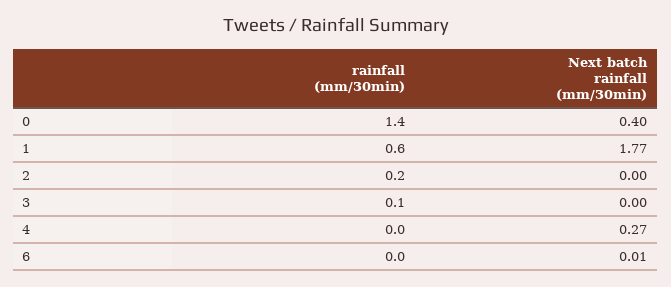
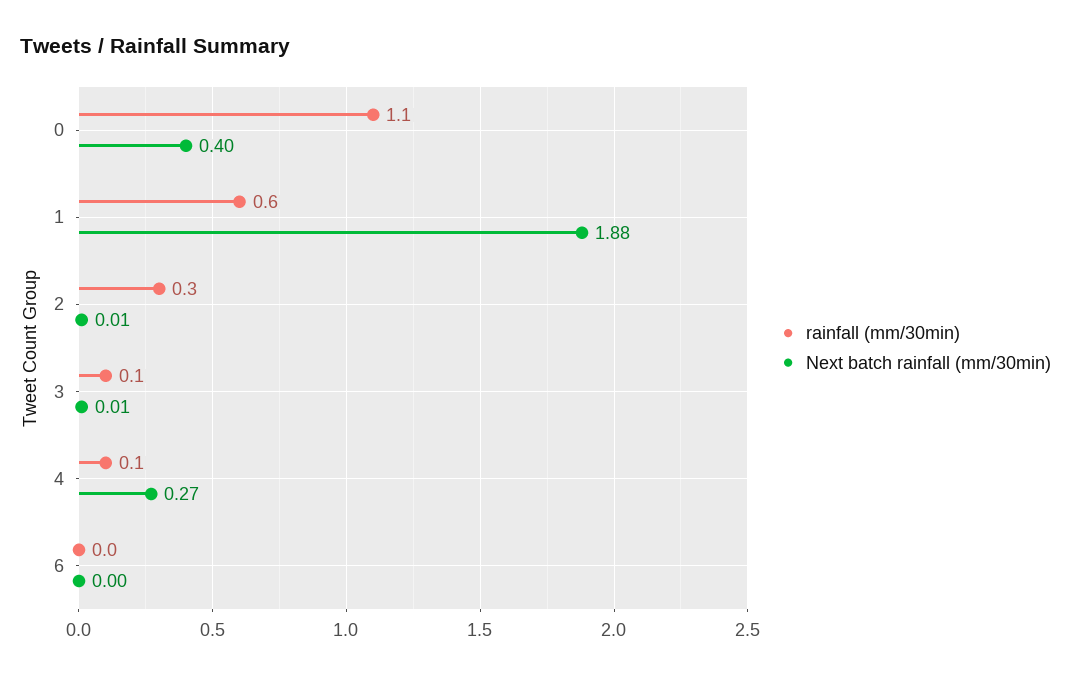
  {
    "rainfall (mm/30min)": {
-     "0": 1.4,
+     "0": 1.1,
      "1": 0.6,
-     "2": 0.2,
+     "2": 0.3,
      "3": 0.1,
-     "4": 0,
+     "4": 0.1,
      "6": 0
    },
    "Next batch rainfall (mm/30min)": {
      "0": 0.4,
-     "1": 1.77,
+     "1": 1.88,
-     "2": 0,
+     "2": 0.01,
-     "3": 0,
+     "3": 0.01,
      "4": 0.27,
-     "6": 0.01
+     "6": 0
    }
  }

